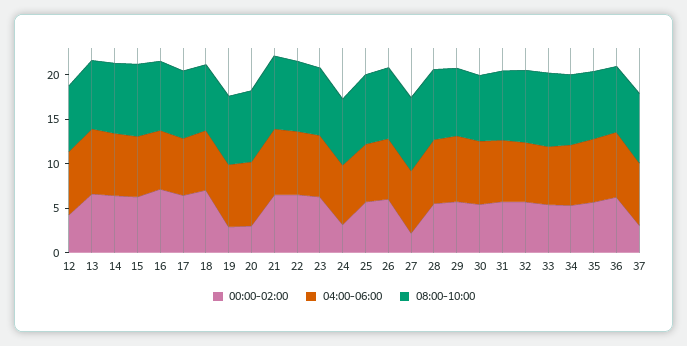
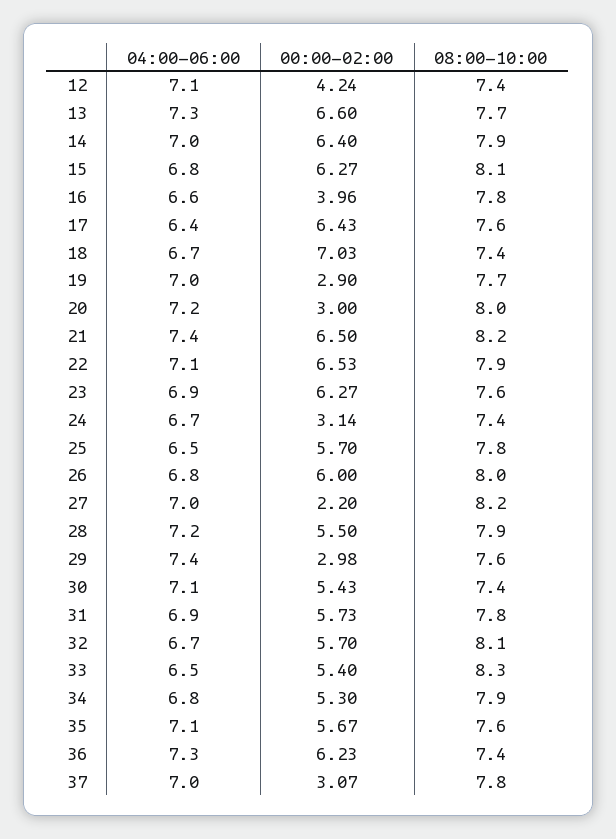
  {
    "00:00-02:00": {
      "12": 4.24,
      "13": 6.6,
      "14": 6.4,
      "15": 6.27,
-     "16": 7,
+     "16": 3.96,
      "17": 6.43,
      "18": 7.03,
      "19": 2.9,
      "20": 3,
      "21": 6.5,
      "22": 6.53,
      "23": 6.27,
      "24": 3.14,
      "25": 5.7,
      "26": 6,
      "27": 2.2,
      "28": 5.5,
-     "29": 6,
+     "29": 2.98,
      "30": 5.43,
      "31": 5.73,
      "32": 5.7,
      "33": 5.4,
      "34": 5.3,
      "35": 5.67,
      "36": 6.23,
      "37": 3.07
    },
    "04:00-06:00": {
      "12": 7.1,
      "13": 7.3,
      "14": 7,
      "15": 6.8,
      "16": 6.6,
      "17": 6.4,
      "18": 6.7,
      "19": 7,
      "20": 7.2,
      "21": 7.4,
      "22": 7.1,
      "23": 6.9,
      "24": 6.7,
      "25": 6.5,
      "26": 6.8,
      "27": 7,
      "28": 7.2,
      "29": 7.4,
      "30": 7.1,
      "31": 6.9,
      "32": 6.7,
      "33": 6.5,
      "34": 6.8,
      "35": 7.1,
      "36": 7.3,
      "37": 7
    },
    "08:00-10:00": {
      "12": 7.4,
      "13": 7.7,
      "14": 7.9,
      "15": 8.1,
      "16": 7.8,
      "17": 7.6,
      "18": 7.4,
      "19": 7.7,
      "20": 8,
      "21": 8.2,
      "22": 7.9,
      "23": 7.6,
      "24": 7.4,
      "25": 7.8,
      "26": 8,
      "27": 8.2,
      "28": 7.9,
      "29": 7.6,
      "30": 7.4,
      "31": 7.8,
      "32": 8.1,
      "33": 8.3,
      "34": 7.9,
      "35": 7.6,
      "36": 7.4,
      "37": 7.8
    }
  }

